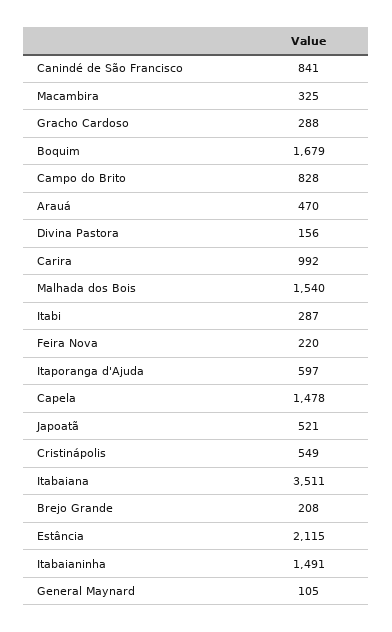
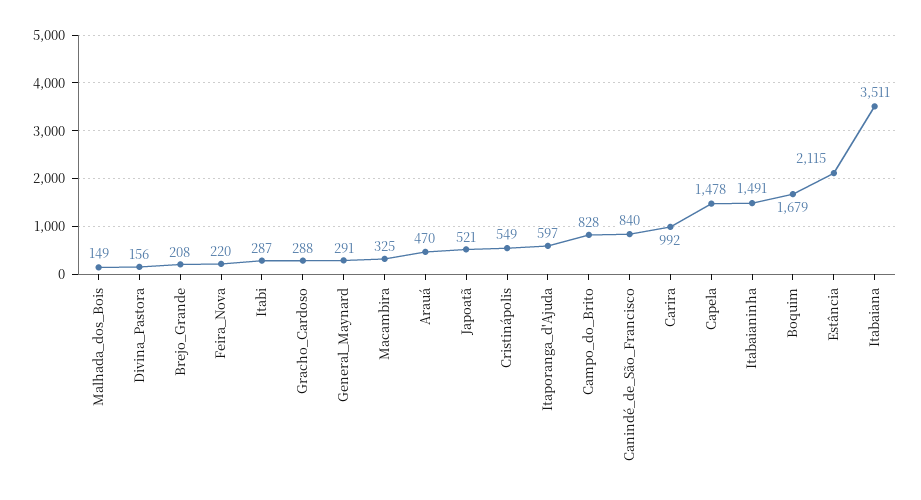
  {
-   "Canindé de São Francisco": 841,
+   "Canindé de São Francisco": 840,
    "Macambira": 325,
    "Gracho Cardoso": 288,
    "Boquim": 1679,
    "Campo do Brito": 828,
    "Arauá": 470,
    "Divina Pastora": 156,
    "Carira": 992,
-   "Malhada dos Bois": 1540,
+   "Malhada dos Bois": 149,
    "Itabi": 287,
    "Feira Nova": 220,
    "Itaporanga d'Ajuda": 597,
    "Capela": 1478,
    "Japoatã": 521,
    "Cristinápolis": 549,
    "Itabaiana": 3511,
    "Brejo Grande": 208,
    "Estância": 2115,
    "Itabaianinha": 1491,
-   "General Maynard": 105
+   "General Maynard": 291
  }

